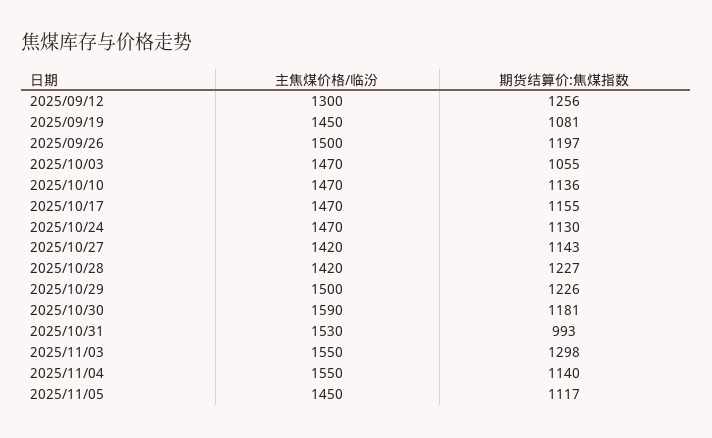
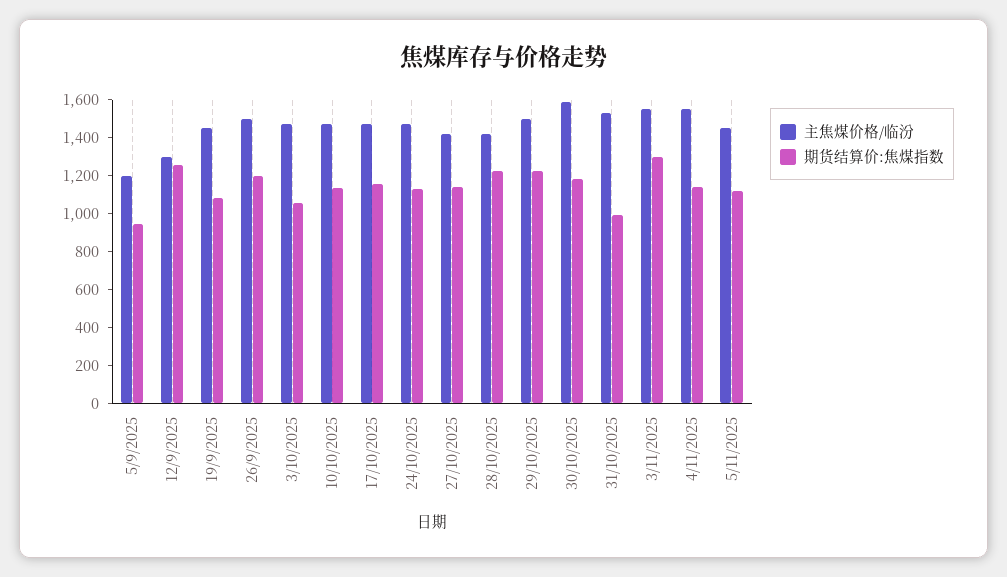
  {
    "主焦煤价格/临汾": {
      "2025/09/12": 1300,
      "2025/09/19": 1450,
      "2025/09/26": 1500,
      "2025/10/03": 1470,
      "2025/10/10": 1470,
      "2025/10/17": 1470,
      "2025/10/24": 1470,
      "2025/10/27": 1420,
      "2025/10/28": 1420,
      "2025/10/29": 1500,
      "2025/10/30": 1590,
      "2025/10/31": 1530,
      "2025/11/03": 1550,
      "2025/11/04": 1550,
-     "2025/11/05": 1450
+     "2025/11/05": 1450,
+     "5/9/2025": 1200
    },
    "期货结算价:焦煤指数": {
      "2025/09/12": 1256,
      "2025/09/19": 1081,
      "2025/09/26": 1197,
      "2025/10/03": 1055,
      "2025/10/10": 1136,
      "2025/10/17": 1155,
      "2025/10/24": 1130,
      "2025/10/27": 1143,
      "2025/10/28": 1227,
      "2025/10/29": 1226,
      "2025/10/30": 1181,
      "2025/10/31": 993,
      "2025/11/03": 1298,
      "2025/11/04": 1140,
-     "2025/11/05": 1117
+     "2025/11/05": 1117,
+     "5/9/2025": 950
    }
  }

